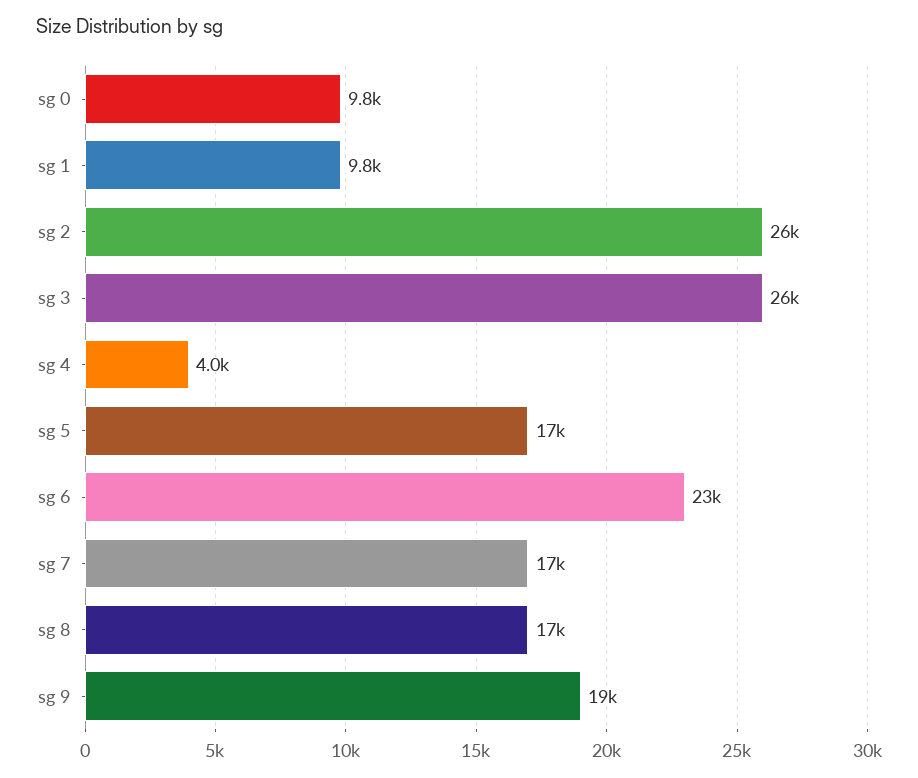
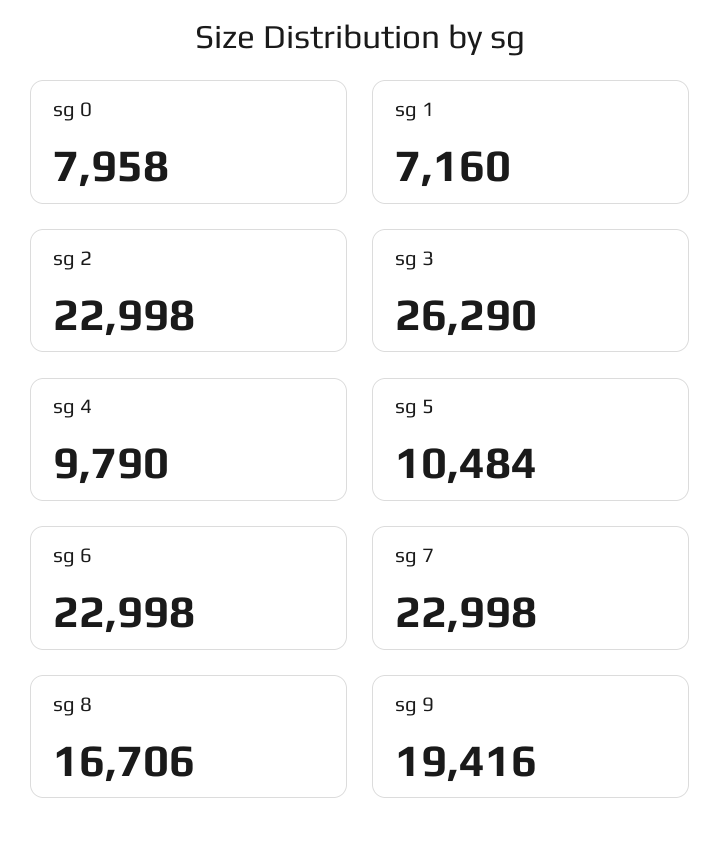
  {
-   "sg 0": 9800,
+   "sg 0": 7958,
-   "sg 1": 9800,
+   "sg 1": 7160,
-   "sg 2": 26000,
+   "sg 2": 22998,
    "sg 3": 26290,
-   "sg 4": 4000,
+   "sg 4": 9790,
-   "sg 5": 17000,
+   "sg 5": 10484,
    "sg 6": 22998,
-   "sg 7": 17000,
+   "sg 7": 22998,
    "sg 8": 16706,
    "sg 9": 19416
  }

